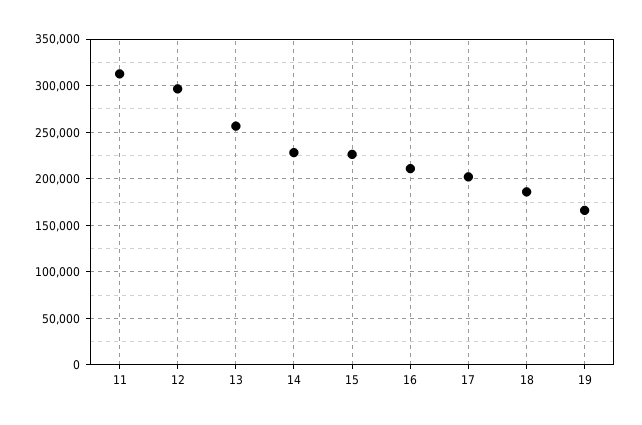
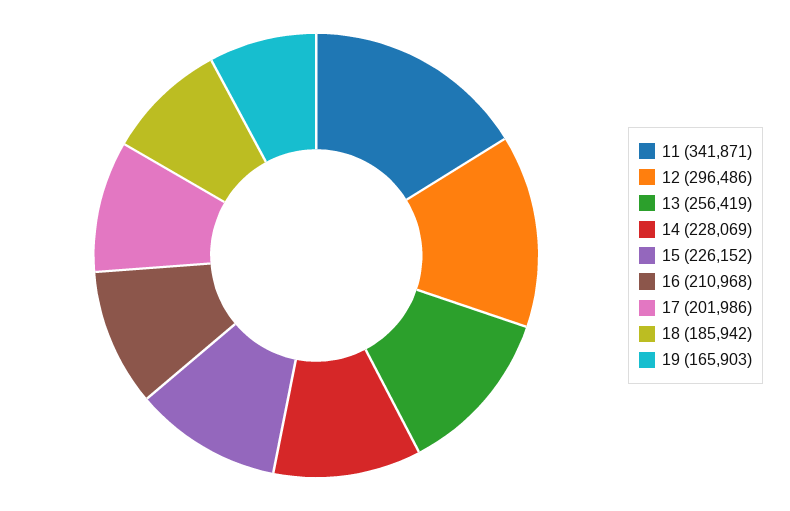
  {
-   "11": 310000,
+   "11": 341871,
    "12": 296486,
    "13": 256419,
    "14": 228069,
    "15": 226152,
    "16": 210968,
    "17": 201986,
    "18": 185942,
    "19": 165903
  }

